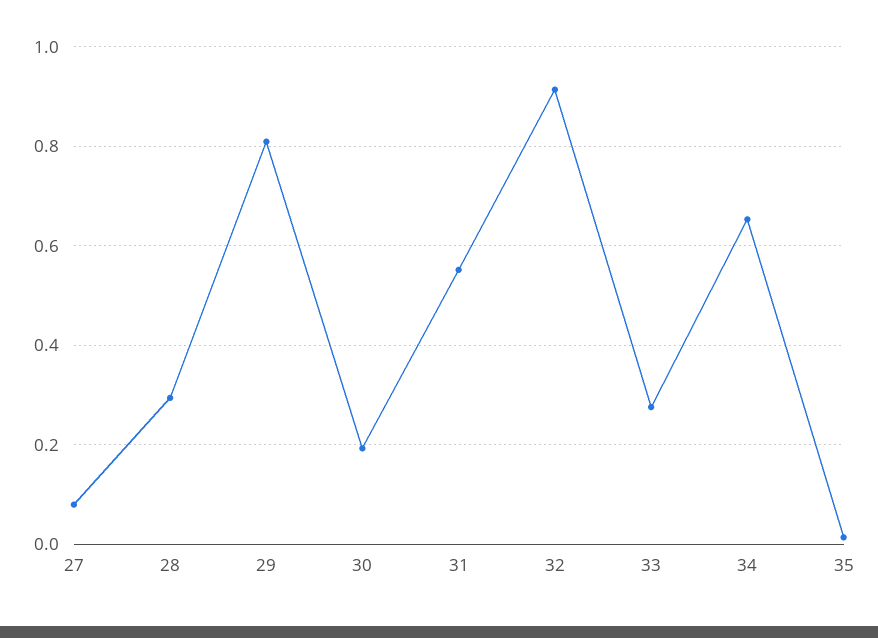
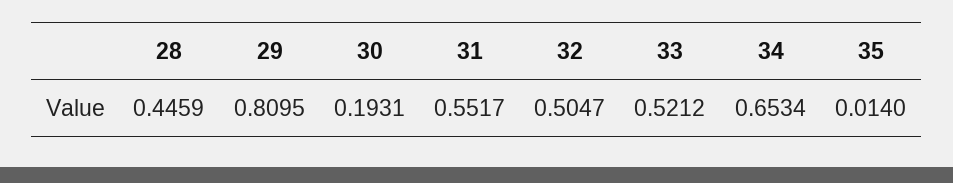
  {
-   "27": 0.08,
-   "28": 0.3,
+   "28": 0.4459,
    "29": 0.8095,
    "30": 0.1931,
    "31": 0.5517,
-   "32": 0.92,
+   "32": 0.5047,
-   "33": 0.28,
+   "33": 0.5212,
    "34": 0.6534,
    "35": 0.014
  }

